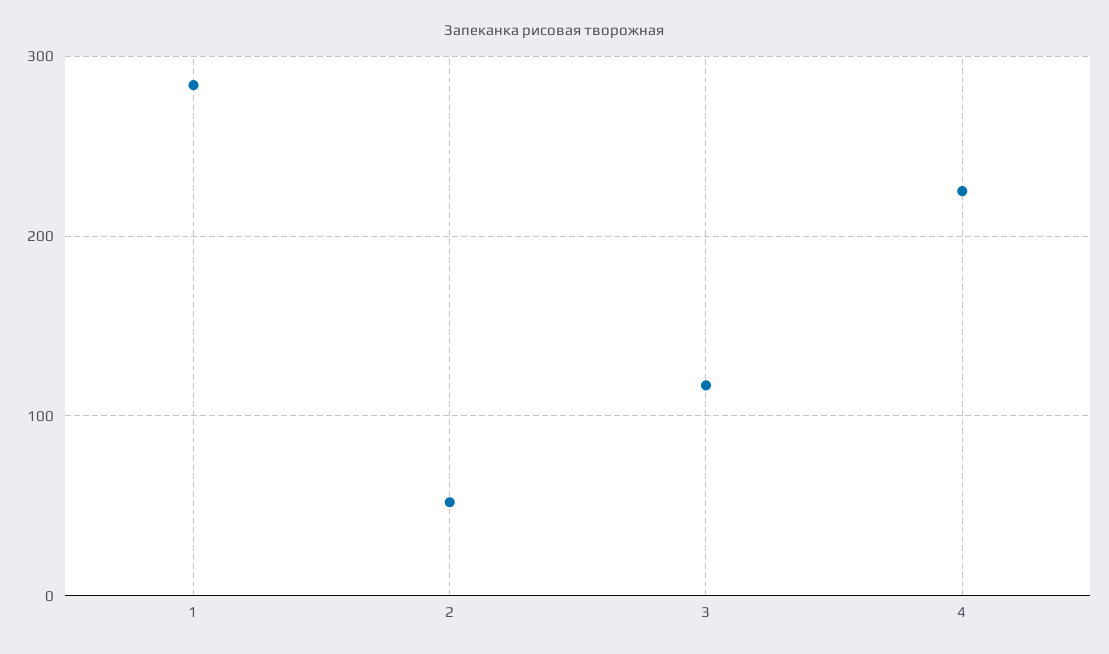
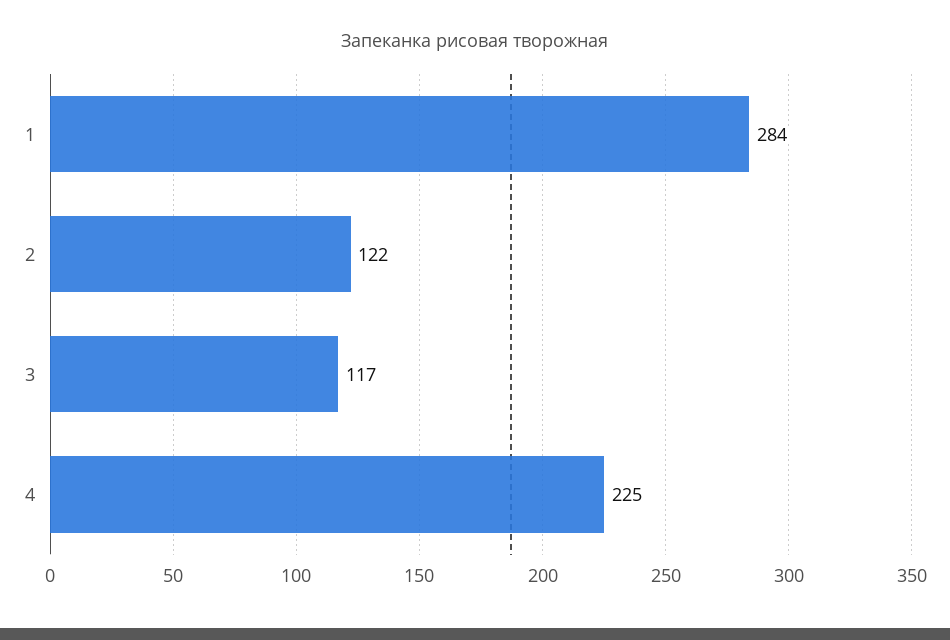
  {
    "1": 284,
-   "2": 50,
+   "2": 122,
    "3": 117,
    "4": 225
  }

